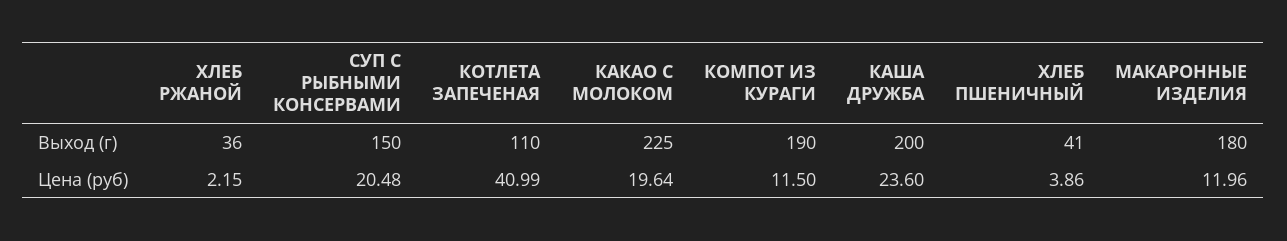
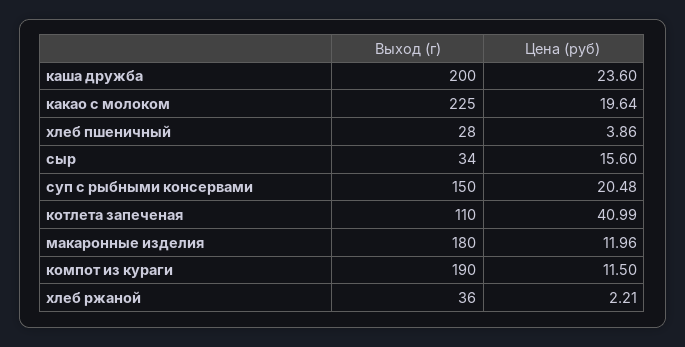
  {
    "ХЛЕБ РЖАНОЙ": {
      "Выход (г)": 36,
-     "Цена (руб)": 2.15
+     "Цена (руб)": 2.21
    },
    "СУП С РЫБНЫМИ КОНСЕРВАМИ": {
      "Выход (г)": 150,
      "Цена (руб)": 20.48
    },
    "КОТЛЕТА ЗАПЕЧЕНАЯ": {
      "Выход (г)": 110,
      "Цена (руб)": 40.99
    },
    "КАКАО С МОЛОКОМ": {
      "Выход (г)": 225,
      "Цена (руб)": 19.64
    },
    "КОМПОТ ИЗ КУРАГИ": {
      "Выход (г)": 190,
      "Цена (руб)": 11.5
    },
    "КАША ДРУЖБА": {
      "Выход (г)": 200,
      "Цена (руб)": 23.6
    },
    "ХЛЕБ ПШЕНИЧНЫЙ": {
-     "Выход (г)": 41,
+     "Выход (г)": 28,
      "Цена (руб)": 3.86
    },
    "МАКАРОННЫЕ ИЗДЕЛИЯ": {
      "Выход (г)": 180,
      "Цена (руб)": 11.96
-   }
+   },
+   "сыр": {
+     "Выход (г)": 34,
+     "Цена (руб)": 15.6
+   }
  }

